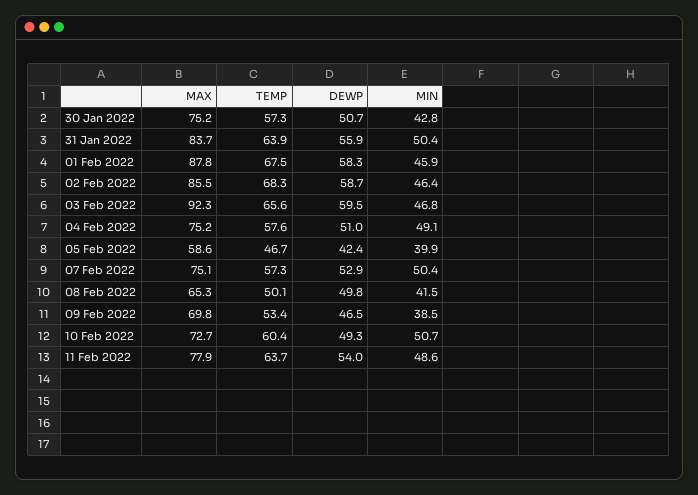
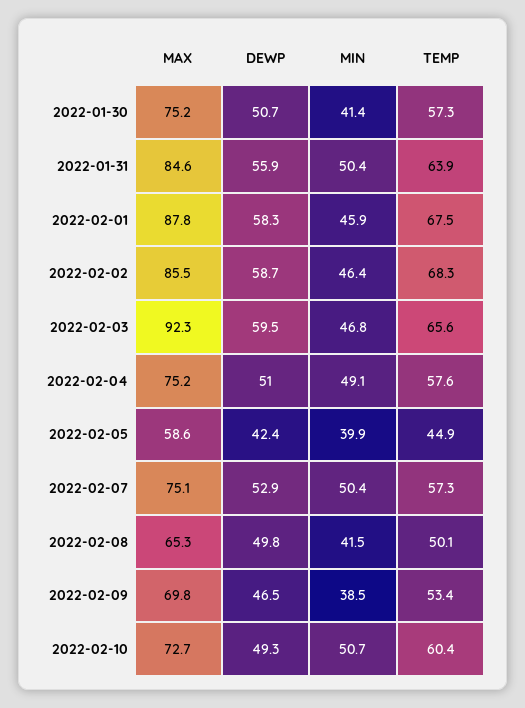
  {
    "MAX": {
      "30 Jan 2022": 75.2,
-     "31 Jan 2022": 83.7,
+     "31 Jan 2022": 84.6,
      "01 Feb 2022": 87.8,
      "02 Feb 2022": 85.5,
      "03 Feb 2022": 92.3,
      "04 Feb 2022": 75.2,
      "05 Feb 2022": 58.6,
      "07 Feb 2022": 75.1,
      "08 Feb 2022": 65.3,
      "09 Feb 2022": 69.8,
-     "10 Feb 2022": 72.7,
+     "10 Feb 2022": 72.7
-     "11 Feb 2022": 77.9
    },
    "TEMP": {
      "30 Jan 2022": 57.3,
      "31 Jan 2022": 63.9,
      "01 Feb 2022": 67.5,
      "02 Feb 2022": 68.3,
      "03 Feb 2022": 65.6,
      "04 Feb 2022": 57.6,
-     "05 Feb 2022": 46.7,
+     "05 Feb 2022": 44.9,
      "07 Feb 2022": 57.3,
      "08 Feb 2022": 50.1,
      "09 Feb 2022": 53.4,
-     "10 Feb 2022": 60.4,
+     "10 Feb 2022": 60.4
-     "11 Feb 2022": 63.7
    },
    "DEWP": {
      "30 Jan 2022": 50.7,
      "31 Jan 2022": 55.9,
      "01 Feb 2022": 58.3,
      "02 Feb 2022": 58.7,
      "03 Feb 2022": 59.5,
      "04 Feb 2022": 51,
      "05 Feb 2022": 42.4,
      "07 Feb 2022": 52.9,
      "08 Feb 2022": 49.8,
      "09 Feb 2022": 46.5,
-     "10 Feb 2022": 49.3,
+     "10 Feb 2022": 49.3
-     "11 Feb 2022": 54
    },
    "MIN": {
-     "30 Jan 2022": 42.8,
+     "30 Jan 2022": 41.4,
      "31 Jan 2022": 50.4,
      "01 Feb 2022": 45.9,
      "02 Feb 2022": 46.4,
      "03 Feb 2022": 46.8,
      "04 Feb 2022": 49.1,
      "05 Feb 2022": 39.9,
      "07 Feb 2022": 50.4,
      "08 Feb 2022": 41.5,
      "09 Feb 2022": 38.5,
-     "10 Feb 2022": 50.7,
+     "10 Feb 2022": 50.7
-     "11 Feb 2022": 48.6
    }
  }

